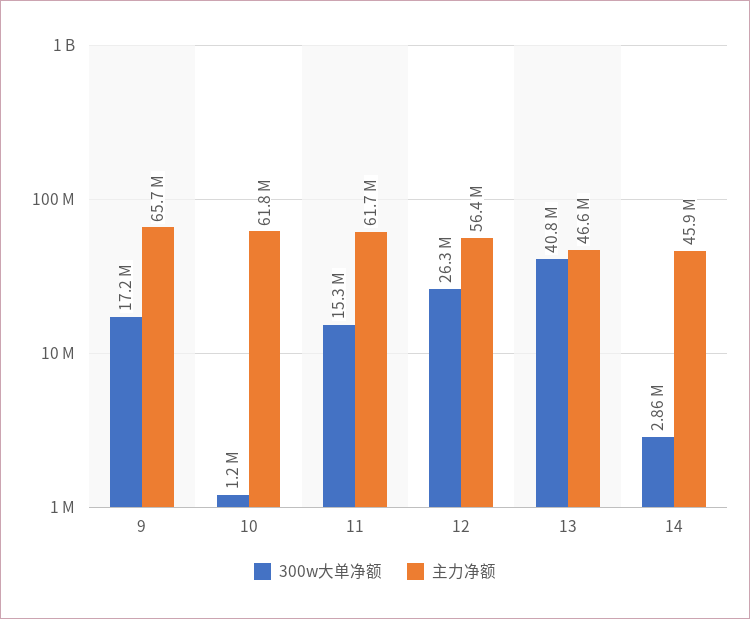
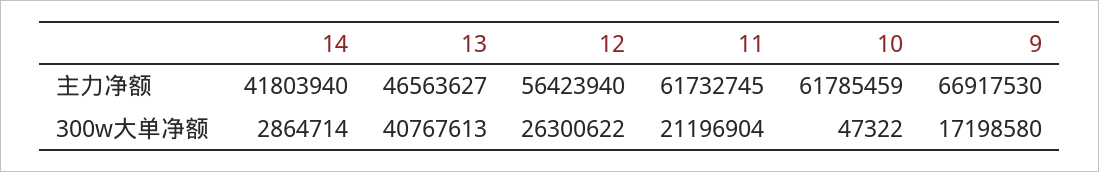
  {
    "300w大单净额": {
      "9": 17198580,
-     "10": 1200000,
+     "10": 47322,
-     "11": 15300000,
+     "11": 21196904,
      "12": 26300622,
      "13": 40767613,
      "14": 2864714
    },
    "主力净额": {
-     "9": 65700000,
+     "9": 66917530,
      "10": 61785459,
      "11": 61732745,
      "12": 56423940,
      "13": 46563627,
-     "14": 45900000
+     "14": 41803940
    }
  }

